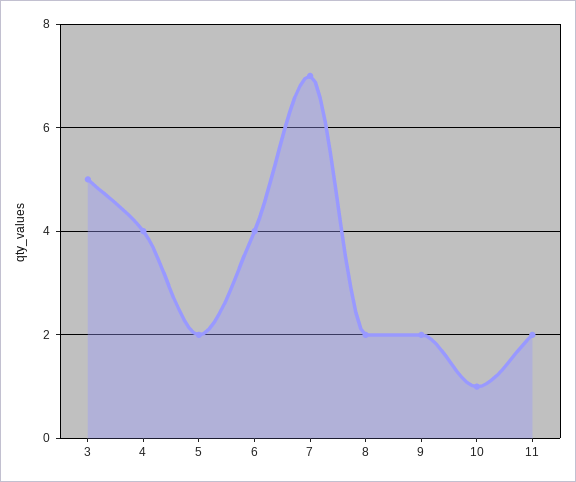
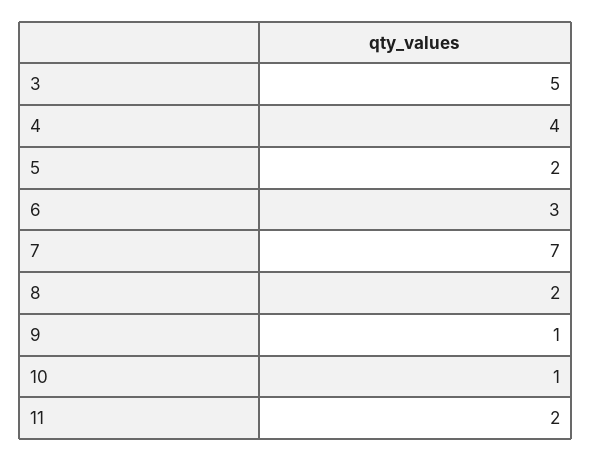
  {
    "3": 5,
    "4": 4,
    "5": 2,
-   "6": 4,
+   "6": 3,
    "7": 7,
    "8": 2,
-   "9": 2,
+   "9": 1,
    "10": 1,
    "11": 2
  }

